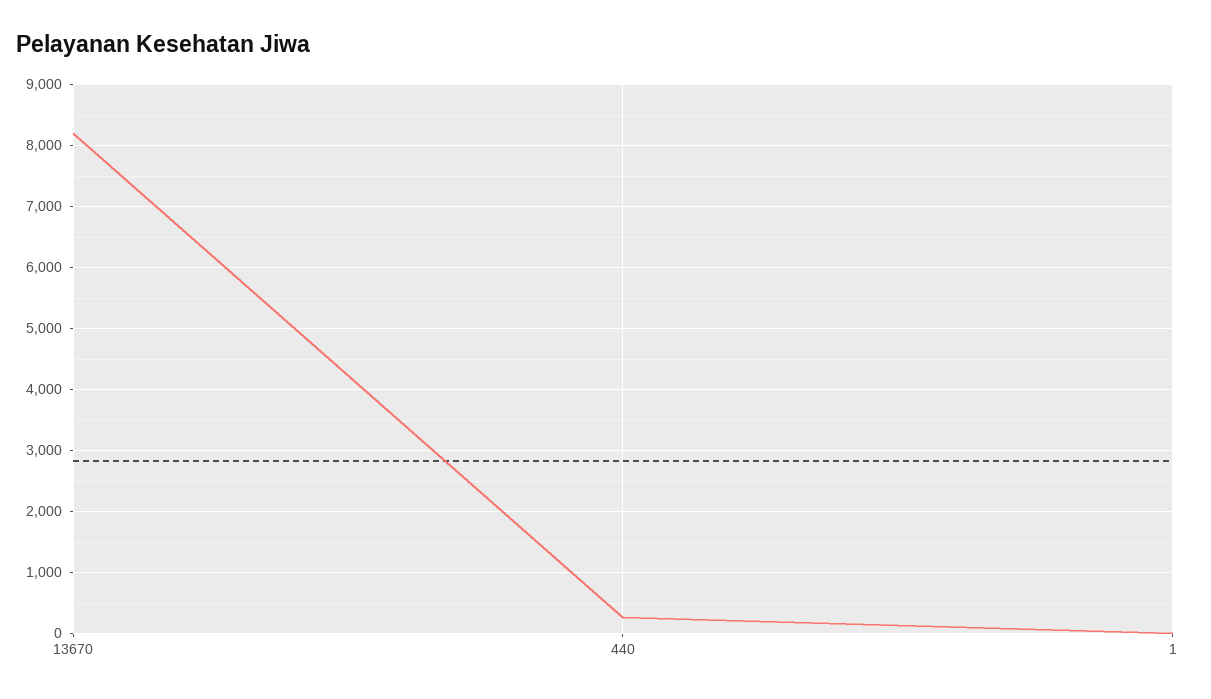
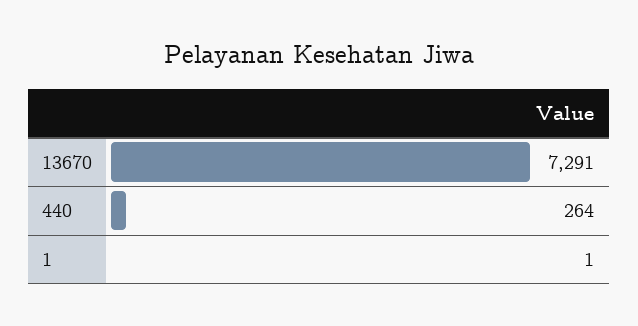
  {
-   "13670": 8200,
+   "13670": 7291,
    "440": 264,
    "1": 1
  }

